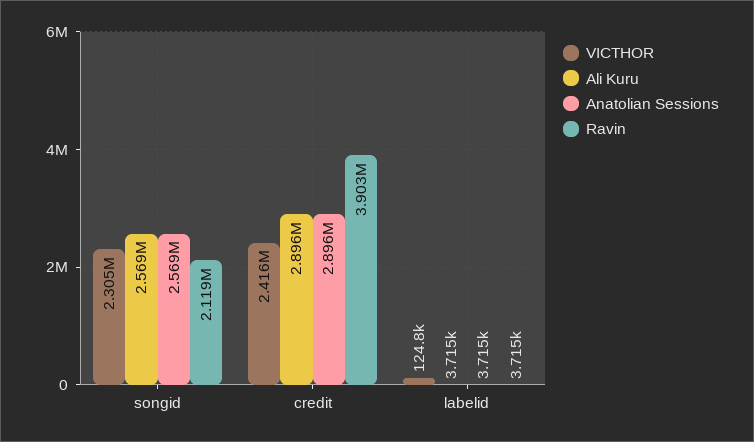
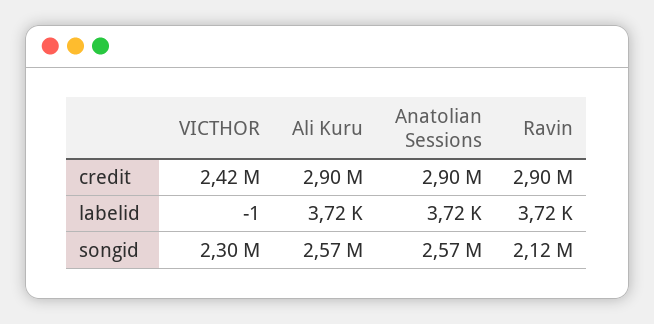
  {
    "VICTHOR": {
      "songid": 2305000,
      "credit": 2416000,
-     "labelid": 124800
+     "labelid": -1
    },
    "Ali Kuru": {
      "songid": 2569000,
      "credit": 2896000,
      "labelid": 3715
    },
    "Anatolian Sessions": {
      "songid": 2569000,
      "credit": 2896000,
      "labelid": 3715
    },
    "Ravin": {
      "songid": 2119000,
-     "credit": 3903000,
+     "credit": 2900000,
      "labelid": 3715
    }
  }

